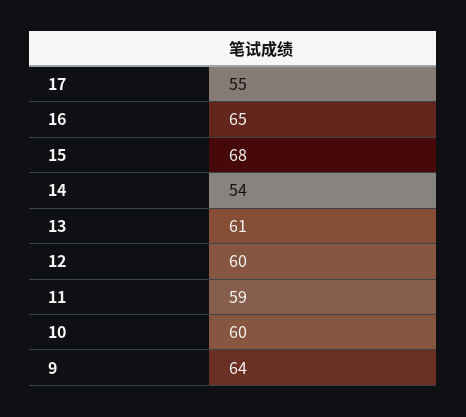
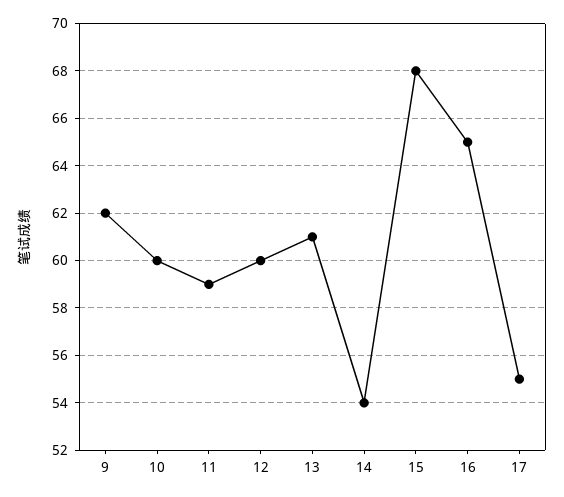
  {
    "17": 55,
    "16": 65,
    "15": 68,
    "14": 54,
    "13": 61,
    "12": 60,
    "11": 59,
    "10": 60,
-   "9": 64
+   "9": 62
  }

